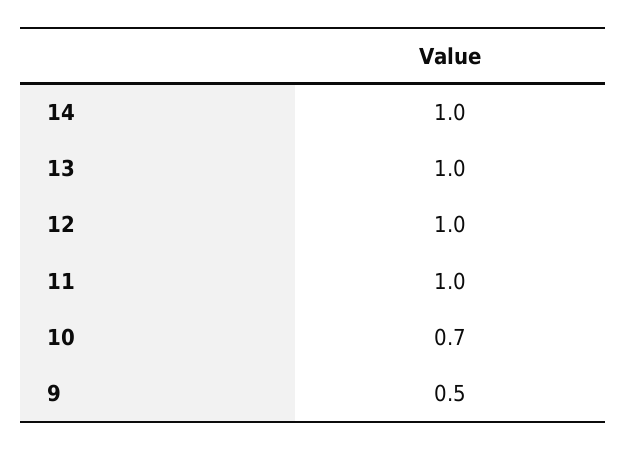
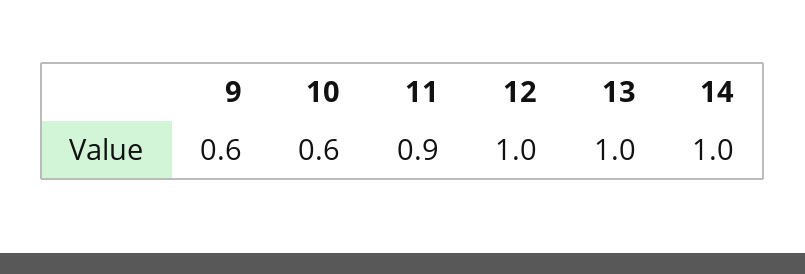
  {
    "14": 1,
    "13": 1,
    "12": 1,
-   "11": 1,
+   "11": 0.9,
-   "10": 0.7,
+   "10": 0.6,
-   "9": 0.5
+   "9": 0.6
  }

